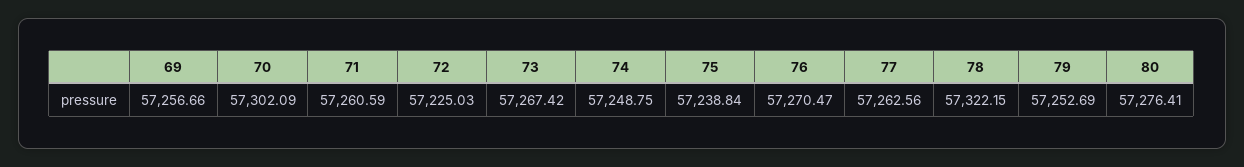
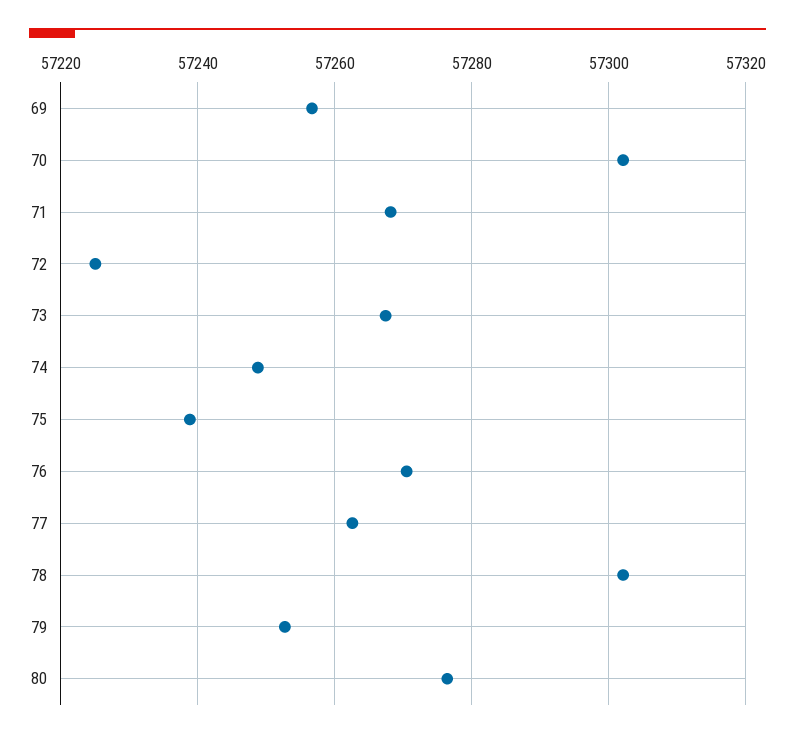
  {
    "69": 57256.66,
    "70": 57302.09,
-   "71": 57260.59,
+   "71": 57268,
    "72": 57225.03,
    "73": 57267.42,
    "74": 57248.75,
    "75": 57238.84,
    "76": 57270.47,
    "77": 57262.56,
-   "78": 57322.15,
+   "78": 57302,
    "79": 57252.69,
    "80": 57276.41
  }

